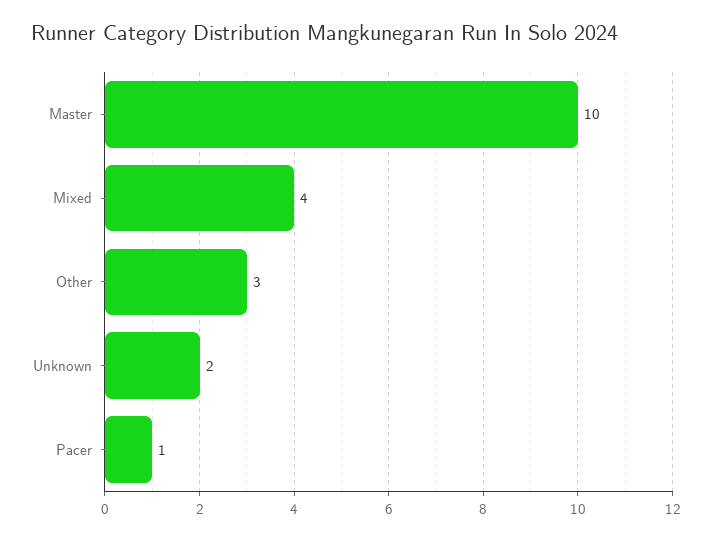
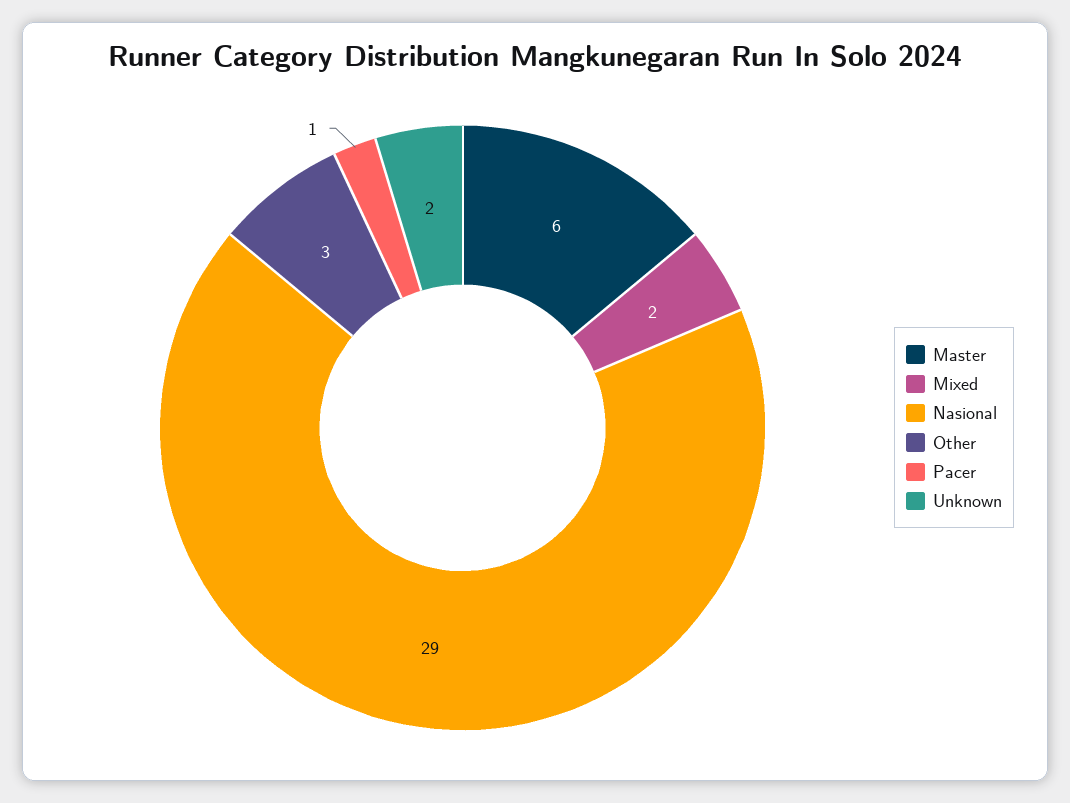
  {
-   "Master": 10,
+   "Master": 6,
-   "Mixed": 4,
+   "Mixed": 2,
    "Other": 3,
    "Unknown": 2,
-   "Pacer": 1
+   "Pacer": 1,
+   "Nasional": 29
  }

